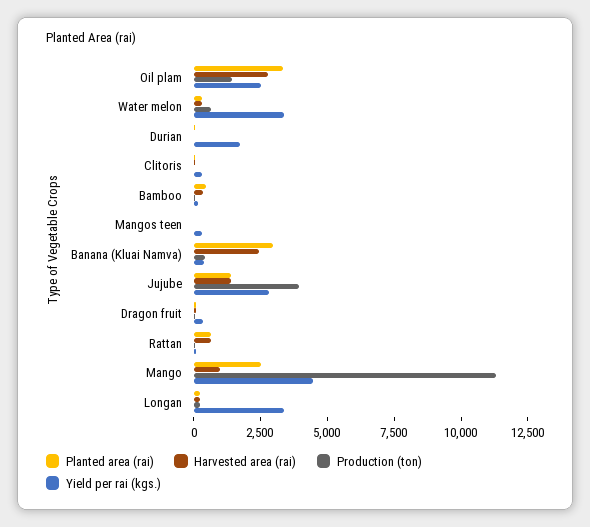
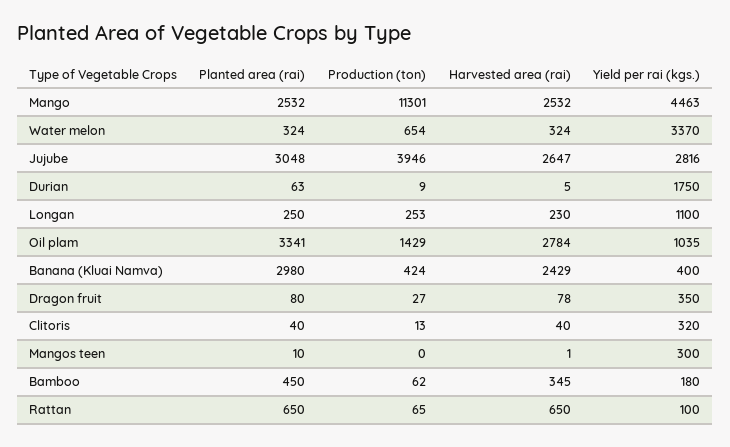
  {
    "Planted area (rai)": {
      "Oil plam": 3341,
      "Water melon": 324,
      "Durian": 63,
      "Clitoris": 40,
      "Bamboo": 450,
      "Mangos teen": 10,
      "Banana (Kluai Namva)": 2980,
-     "Jujube": 1500,
+     "Jujube": 3048,
      "Dragon fruit": 80,
      "Rattan": 650,
      "Mango": 2532,
      "Longan": 250
    },
    "Harvested area (rai)": {
      "Oil plam": 2784,
      "Water melon": 324,
      "Durian": 5,
      "Clitoris": 40,
      "Bamboo": 345,
      "Mangos teen": 1,
      "Banana (Kluai Namva)": 2429,
-     "Jujube": 1500,
+     "Jujube": 2647,
      "Dragon fruit": 78,
      "Rattan": 650,
-     "Mango": 1000,
+     "Mango": 2532,
      "Longan": 230
    },
    "Production (ton)": {
      "Oil plam": 1429,
      "Water melon": 654,
      "Durian": 9,
      "Clitoris": 13,
      "Bamboo": 62,
      "Mangos teen": 0,
      "Banana (Kluai Namva)": 424,
      "Jujube": 3946,
      "Dragon fruit": 27,
      "Rattan": 65,
      "Mango": 11301,
      "Longan": 253
    },
    "Yield per rai (kgs.)": {
-     "Oil plam": 2500,
+     "Oil plam": 1035,
      "Water melon": 3370,
      "Durian": 1750,
      "Clitoris": 320,
      "Bamboo": 180,
      "Mangos teen": 300,
      "Banana (Kluai Namva)": 400,
      "Jujube": 2816,
      "Dragon fruit": 350,
      "Rattan": 100,
      "Mango": 4463,
-     "Longan": 3500
+     "Longan": 1100
    }
  }

